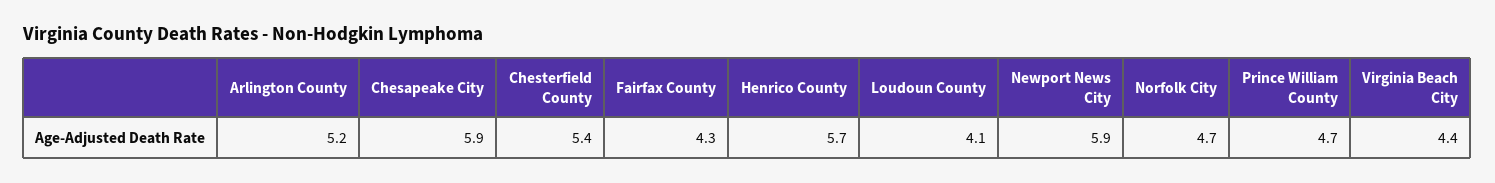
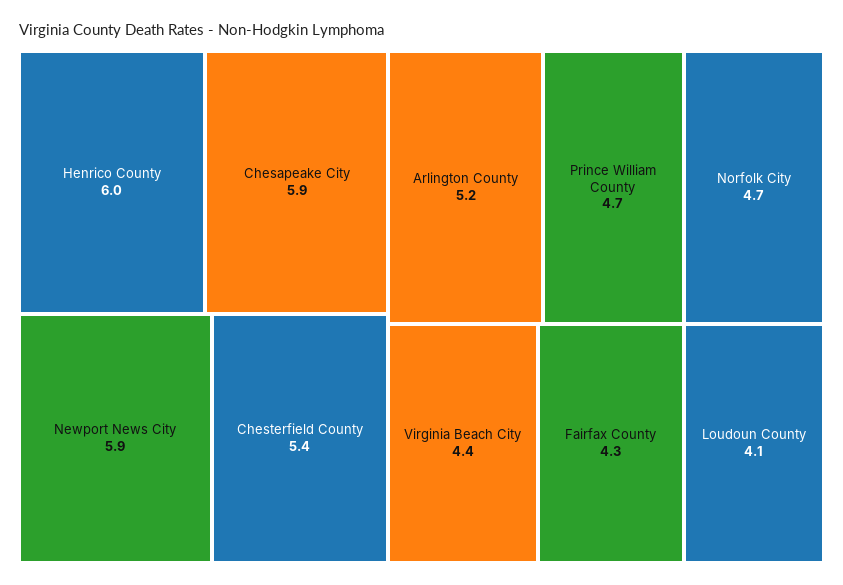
  {
    "Arlington County": 5.2,
    "Chesapeake City": 5.9,
    "Chesterfield County": 5.4,
    "Fairfax County": 4.3,
-   "Henrico County": 5.7,
+   "Henrico County": 6,
    "Loudoun County": 4.1,
    "Newport News City": 5.9,
    "Norfolk City": 4.7,
    "Prince William County": 4.7,
    "Virginia Beach City": 4.4
  }

